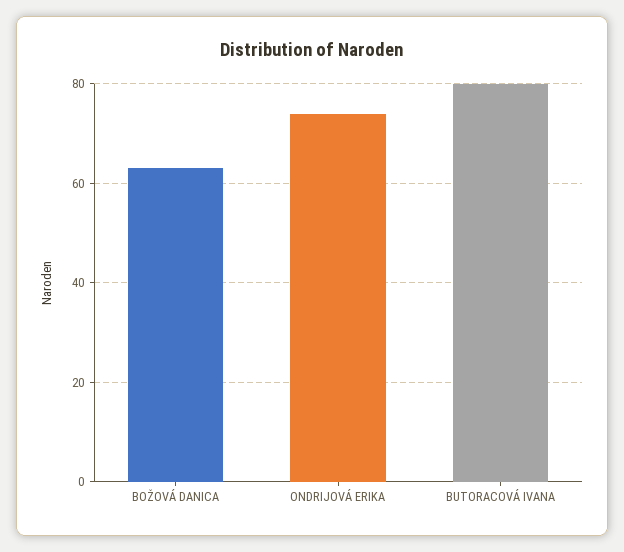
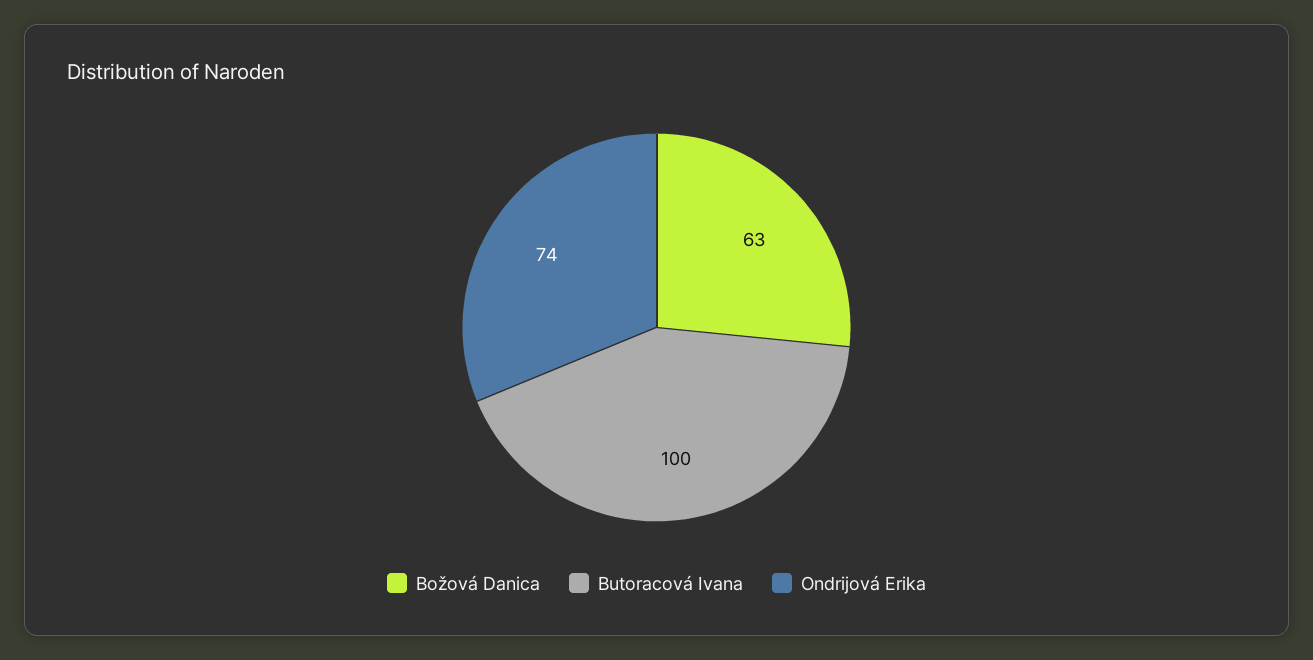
  {
    "BOŽOVÁ DANICA": 63,
    "ONDRIJOVÁ ERIKA": 74,
-   "BUTORACOVÁ IVANA": 80
+   "BUTORACOVÁ IVANA": 100
  }

